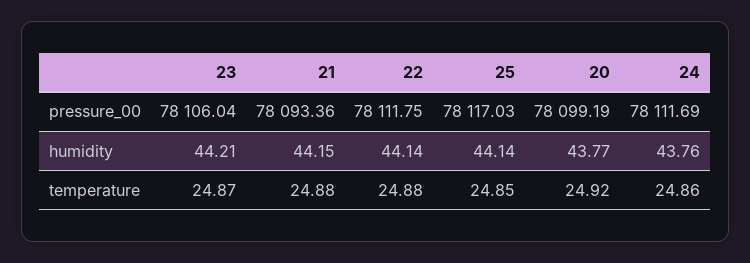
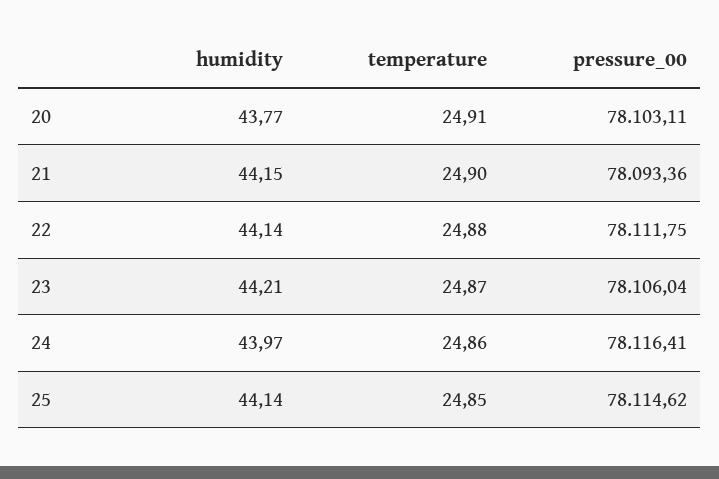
  {
    "23": {
      "pressure_00": 78106.04,
      "humidity": 44.21,
      "temperature": 24.87
    },
    "21": {
      "pressure_00": 78093.36,
      "humidity": 44.15,
-     "temperature": 24.88
+     "temperature": 24.9
    },
    "22": {
      "pressure_00": 78111.75,
      "humidity": 44.14,
      "temperature": 24.88
    },
    "25": {
-     "pressure_00": 78117.03,
+     "pressure_00": 78114.62,
      "humidity": 44.14,
      "temperature": 24.85
    },
    "20": {
-     "pressure_00": 78099.19,
+     "pressure_00": 78103.11,
      "humidity": 43.77,
-     "temperature": 24.92
+     "temperature": 24.91
    },
    "24": {
-     "pressure_00": 78111.69,
+     "pressure_00": 78116.41,
-     "humidity": 43.76,
+     "humidity": 43.97,
      "temperature": 24.86
    }
  }

